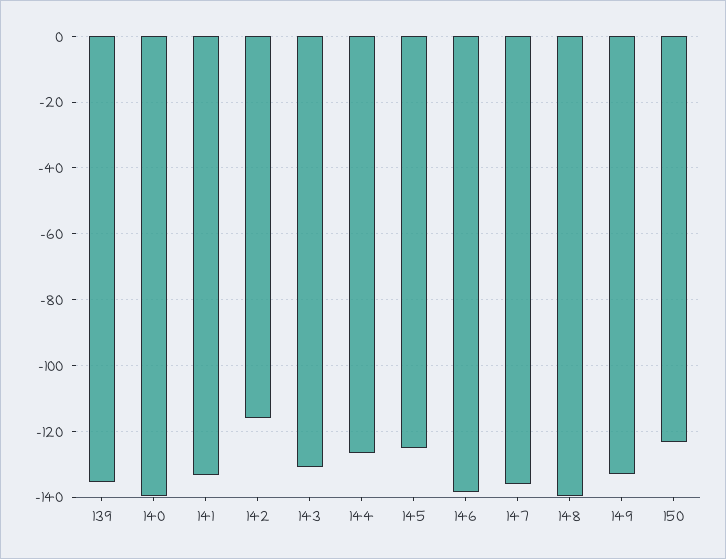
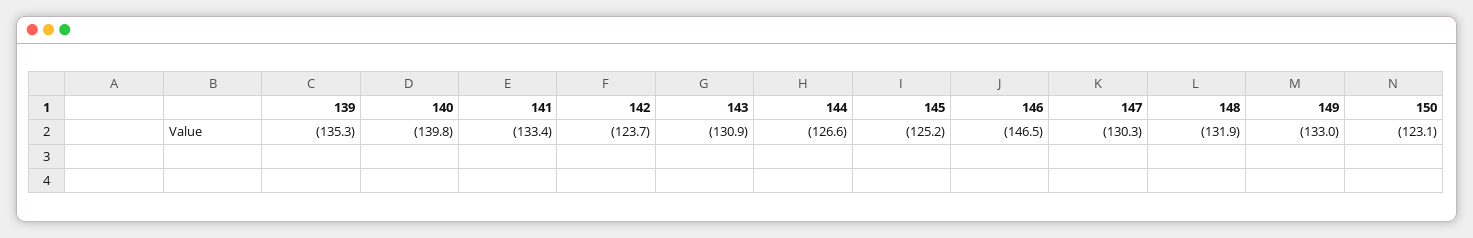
  {
    "139": -135.3,
    "140": -139.8,
    "141": -133.4,
-   "142": -116,
+   "142": -123.7,
    "143": -130.9,
    "144": -126.6,
    "145": -125.2,
-   "146": -138,
+   "146": -146.5,
-   "147": -136,
+   "147": -130.3,
-   "148": -140,
+   "148": -131.9,
    "149": -133,
    "150": -123.1
  }

